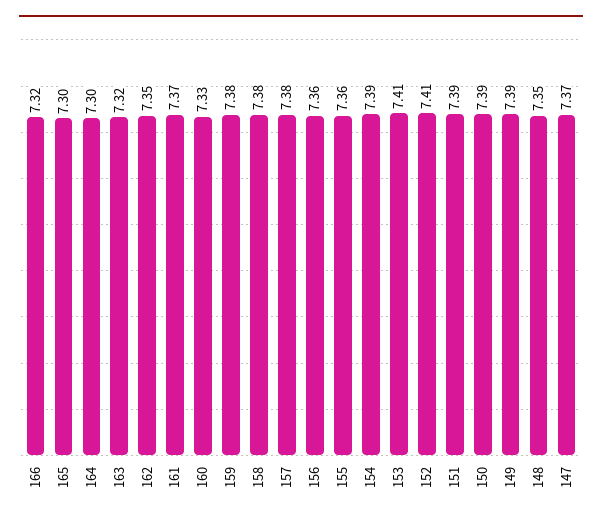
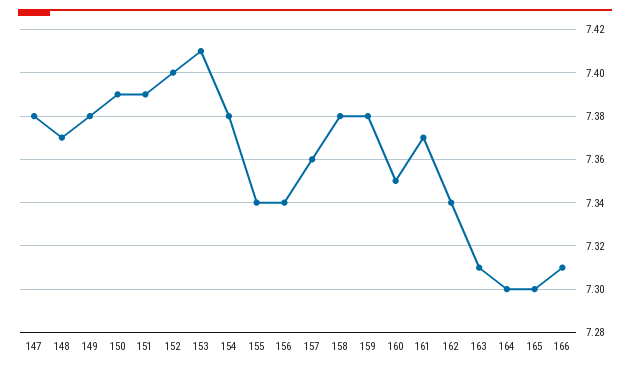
  {
-   "166": 7.32,
+   "166": 7.31,
    "165": 7.3,
    "164": 7.3,
-   "163": 7.32,
+   "163": 7.31,
-   "162": 7.35,
+   "162": 7.34,
    "161": 7.37,
-   "160": 7.33,
+   "160": 7.35,
    "159": 7.38,
    "158": 7.38,
-   "157": 7.38,
+   "157": 7.36,
-   "156": 7.36,
+   "156": 7.34,
-   "155": 7.36,
+   "155": 7.34,
-   "154": 7.39,
+   "154": 7.38,
    "153": 7.41,
-   "152": 7.41,
+   "152": 7.4,
    "151": 7.39,
    "150": 7.39,
-   "149": 7.39,
+   "149": 7.38,
-   "148": 7.35,
+   "148": 7.37,
-   "147": 7.37
+   "147": 7.38
  }

